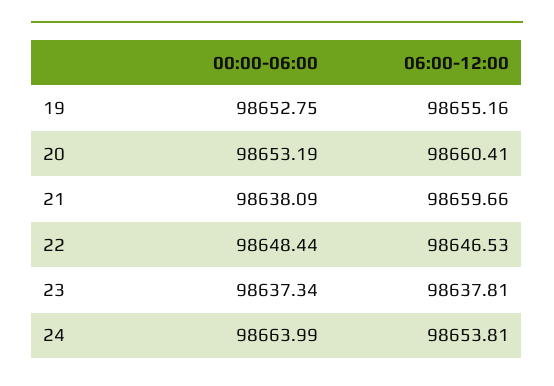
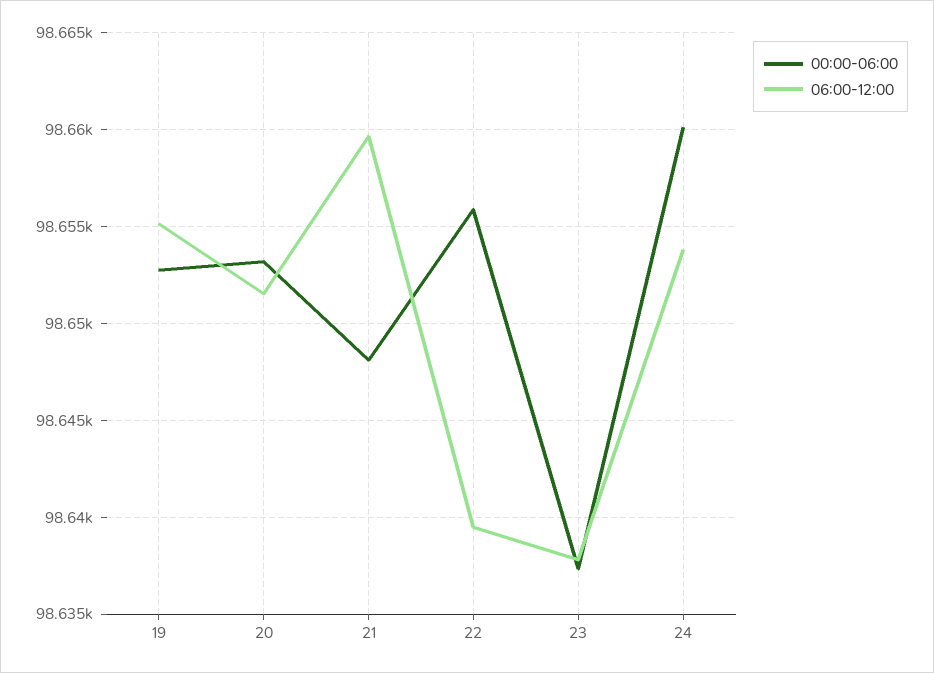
  {
    "00:00-06:00": {
      "19": 98652.75,
      "20": 98653.19,
-     "21": 98638.09,
+     "21": 98648,
-     "22": 98648.44,
+     "22": 98656,
      "23": 98637.34,
-     "24": 98663.99
+     "24": 98660
    },
    "06:00-12:00": {
      "19": 98655.16,
-     "20": 98660.41,
+     "20": 98651.5,
      "21": 98659.66,
-     "22": 98646.53,
+     "22": 98639.5,
      "23": 98637.81,
      "24": 98653.81
    }
  }

